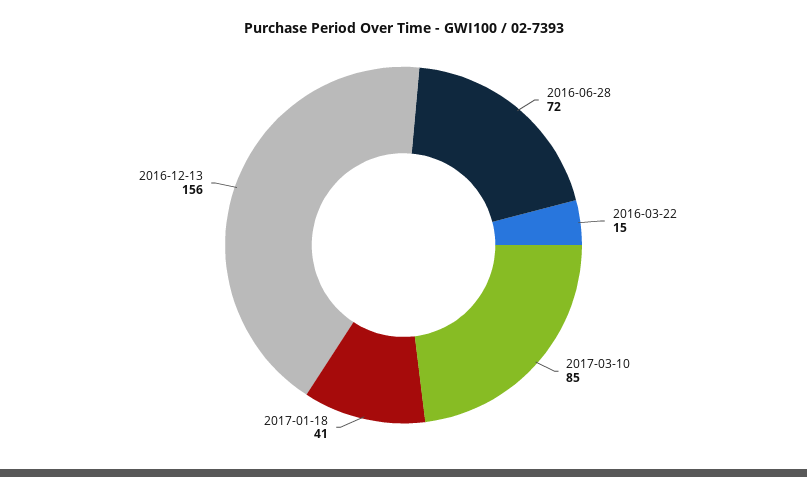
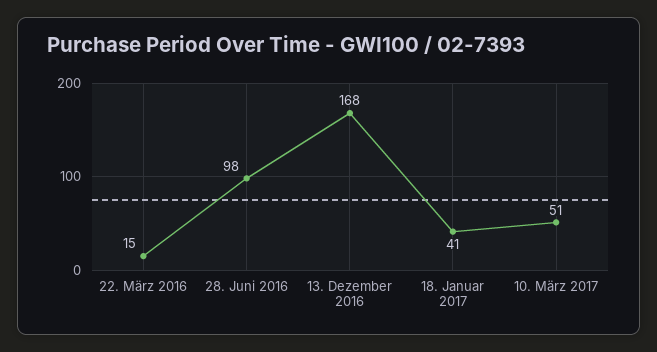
  {
-   "2016-06-28": 72,
+   "2016-06-28": 98,
    "2016-03-22": 15,
-   "2017-03-10": 85,
+   "2017-03-10": 51,
    "2017-01-18": 41,
-   "2016-12-13": 156
+   "2016-12-13": 168
  }

